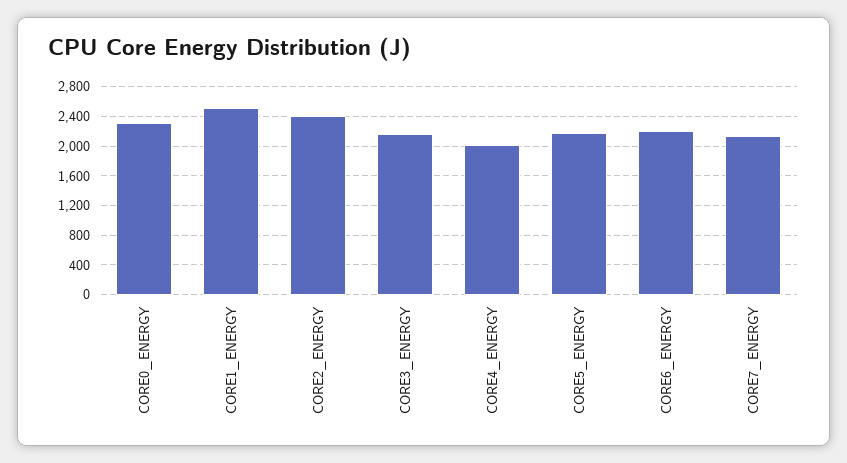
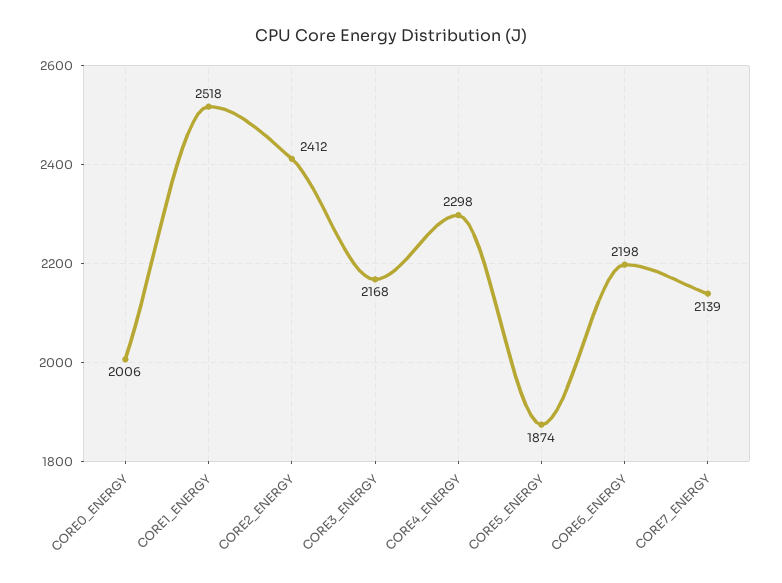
  {
-   "CORE0_ENERGY": 2300,
+   "CORE0_ENERGY": 2006,
    "CORE1_ENERGY": 2518,
    "CORE2_ENERGY": 2412,
    "CORE3_ENERGY": 2168,
-   "CORE4_ENERGY": 2000,
+   "CORE4_ENERGY": 2298,
-   "CORE5_ENERGY": 2200,
+   "CORE5_ENERGY": 1874,
    "CORE6_ENERGY": 2198,
    "CORE7_ENERGY": 2139
  }

